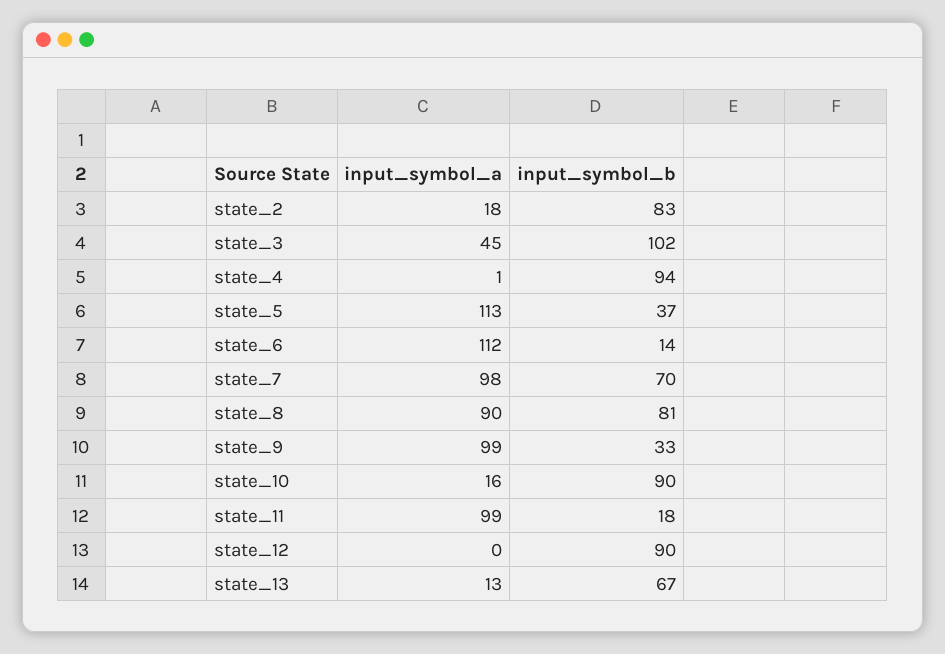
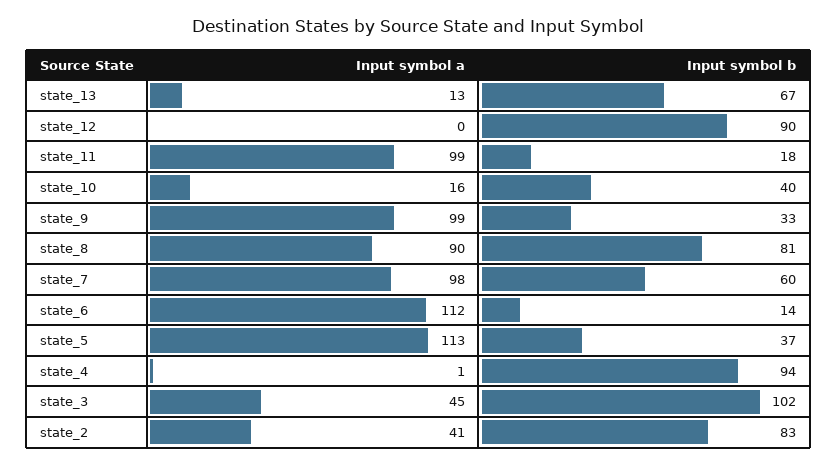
  {
    "input_symbol_a": {
-     "state_2": 18,
+     "state_2": 41,
      "state_3": 45,
      "state_4": 1,
      "state_5": 113,
      "state_6": 112,
      "state_7": 98,
      "state_8": 90,
      "state_9": 99,
      "state_10": 16,
      "state_11": 99,
      "state_12": 0,
      "state_13": 13
    },
    "input_symbol_b": {
      "state_2": 83,
      "state_3": 102,
      "state_4": 94,
      "state_5": 37,
      "state_6": 14,
-     "state_7": 70,
+     "state_7": 60,
      "state_8": 81,
      "state_9": 33,
-     "state_10": 90,
+     "state_10": 40,
      "state_11": 18,
      "state_12": 90,
      "state_13": 67
    }
  }

